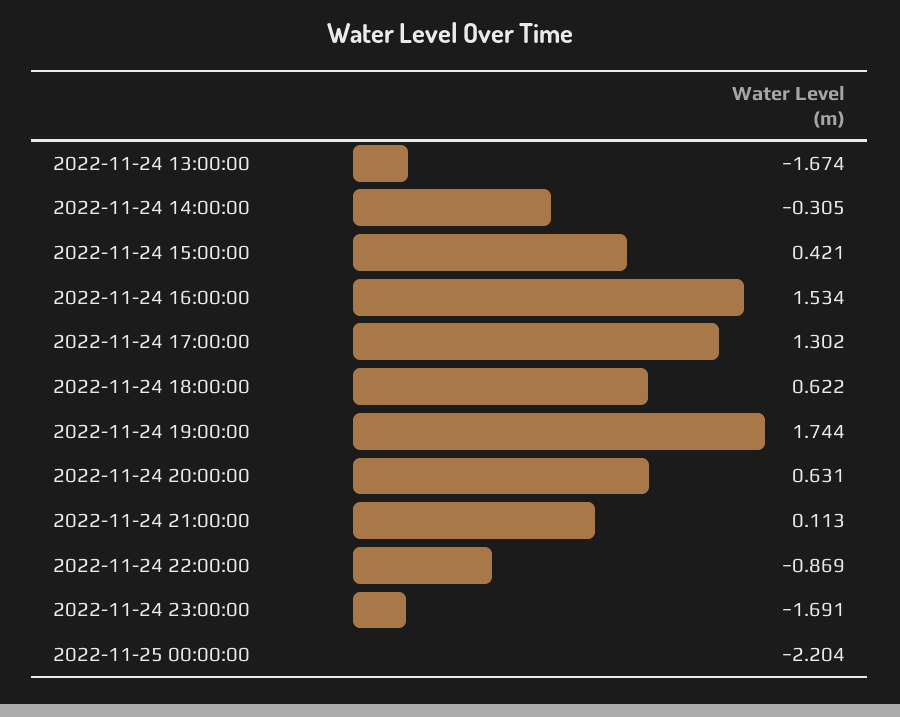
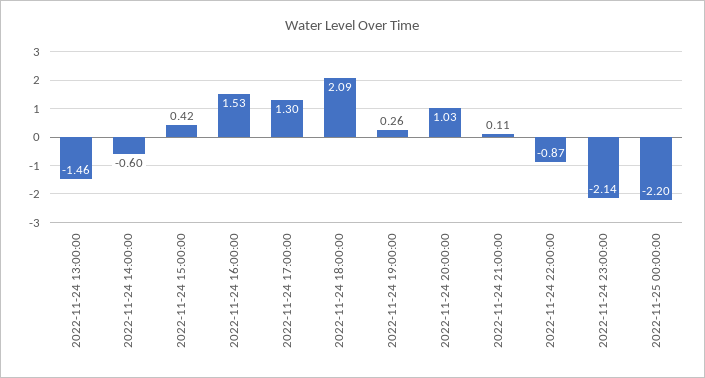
  {
-   "2022-11-24 13:00:00": -1.674,
+   "2022-11-24 13:00:00": -1.46,
-   "2022-11-24 14:00:00": -0.305,
+   "2022-11-24 14:00:00": -0.6,
    "2022-11-24 15:00:00": 0.421,
    "2022-11-24 16:00:00": 1.534,
    "2022-11-24 17:00:00": 1.302,
-   "2022-11-24 18:00:00": 0.622,
+   "2022-11-24 18:00:00": 2.09,
-   "2022-11-24 19:00:00": 1.744,
+   "2022-11-24 19:00:00": 0.26,
-   "2022-11-24 20:00:00": 0.631,
+   "2022-11-24 20:00:00": 1.03,
    "2022-11-24 21:00:00": 0.113,
    "2022-11-24 22:00:00": -0.869,
-   "2022-11-24 23:00:00": -1.691,
+   "2022-11-24 23:00:00": -2.14,
    "2022-11-25 00:00:00": -2.204
  }

